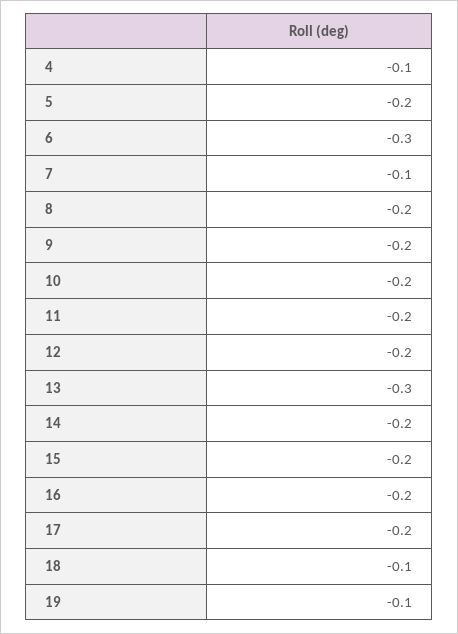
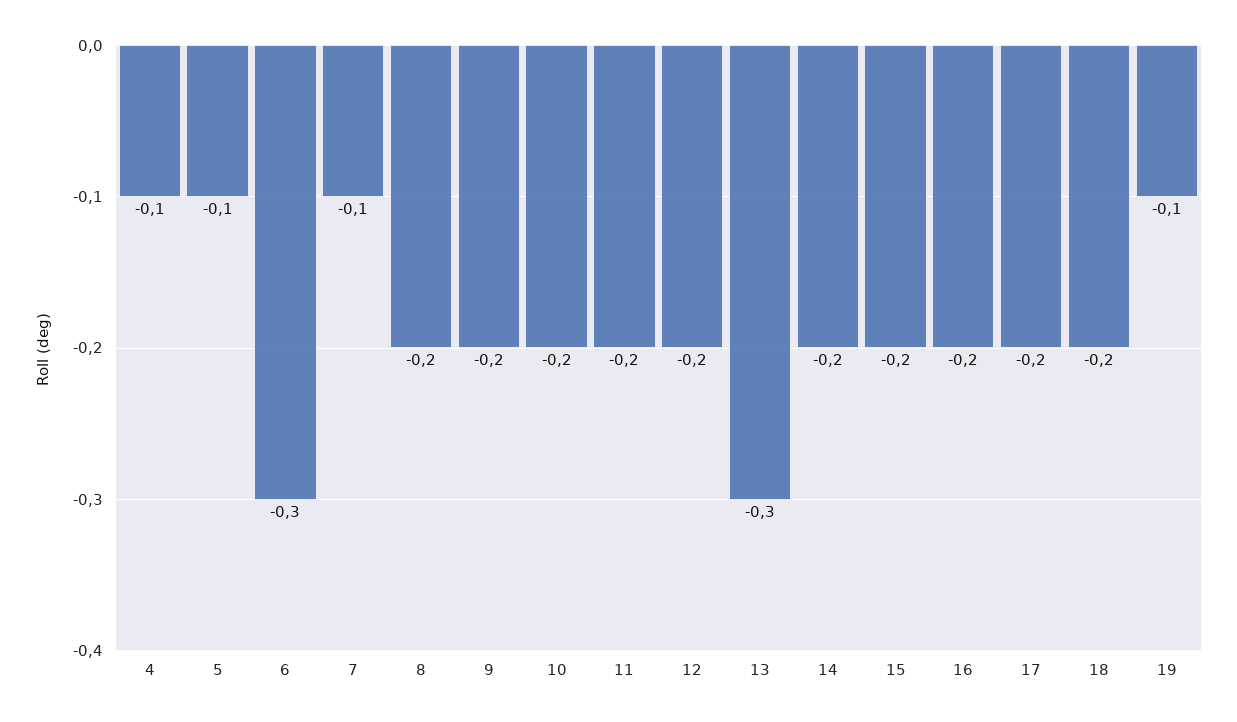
  {
    "4": -0.1,
-   "5": -0.2,
+   "5": -0.1,
    "6": -0.3,
    "7": -0.1,
    "8": -0.2,
    "9": -0.2,
    "10": -0.2,
    "11": -0.2,
    "12": -0.2,
    "13": -0.3,
    "14": -0.2,
    "15": -0.2,
    "16": -0.2,
    "17": -0.2,
-   "18": -0.1,
+   "18": -0.2,
    "19": -0.1
  }

